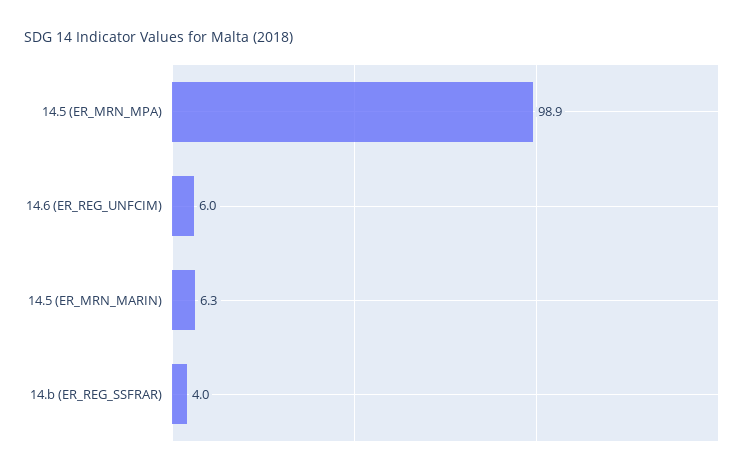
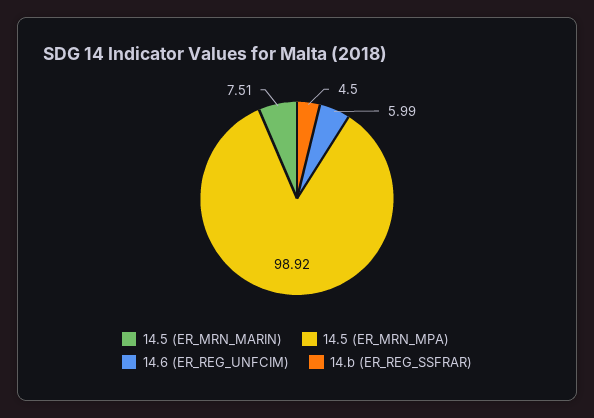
  {
    "14.5 (ER_MRN_MPA)": 98.92,
    "14.6 (ER_REG_UNFCIM)": 5.99,
-   "14.5 (ER_MRN_MARIN)": 6.3,
+   "14.5 (ER_MRN_MARIN)": 7.51,
-   "14.b (ER_REG_SSFRAR)": 4
+   "14.b (ER_REG_SSFRAR)": 4.5
  }

